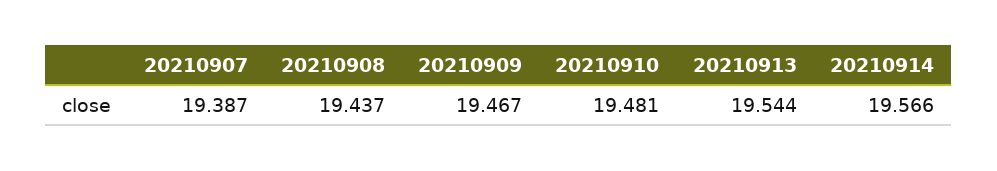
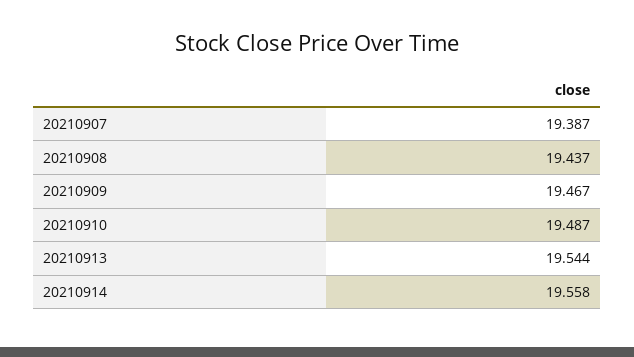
  {
    "20210907": 19.387,
    "20210908": 19.437,
    "20210909": 19.467,
-   "20210910": 19.481,
+   "20210910": 19.487,
    "20210913": 19.544,
-   "20210914": 19.566
+   "20210914": 19.558
  }

